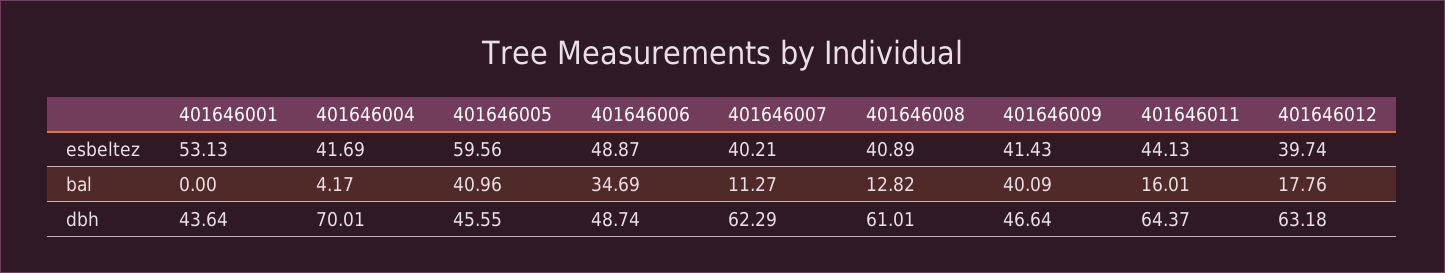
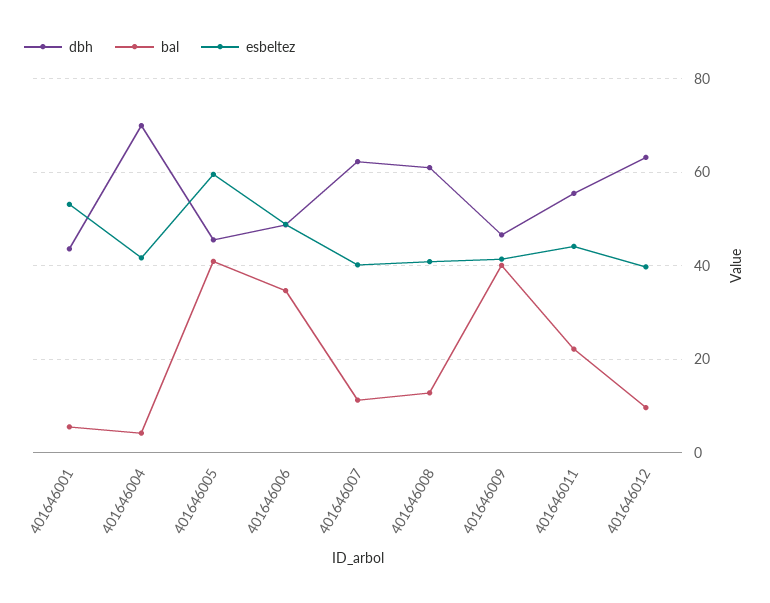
  {
    "esbeltez": {
      "401646001": 53.13,
      "401646004": 41.69,
      "401646005": 59.56,
      "401646006": 48.87,
      "401646007": 40.21,
      "401646008": 40.89,
      "401646009": 41.43,
      "401646011": 44.13,
      "401646012": 39.74
    },
    "bal": {
-     "401646001": 0,
+     "401646001": 6,
      "401646004": 4.17,
      "401646005": 40.96,
      "401646006": 34.69,
      "401646007": 11.27,
      "401646008": 12.82,
      "401646009": 40.09,
-     "401646011": 16.01,
+     "401646011": 22,
-     "401646012": 17.76
+     "401646012": 10
    },
    "dbh": {
      "401646001": 43.64,
      "401646004": 70.01,
      "401646005": 45.55,
      "401646006": 48.74,
      "401646007": 62.29,
      "401646008": 61.01,
      "401646009": 46.64,
-     "401646011": 64.37,
+     "401646011": 56,
      "401646012": 63.18
    }
  }

